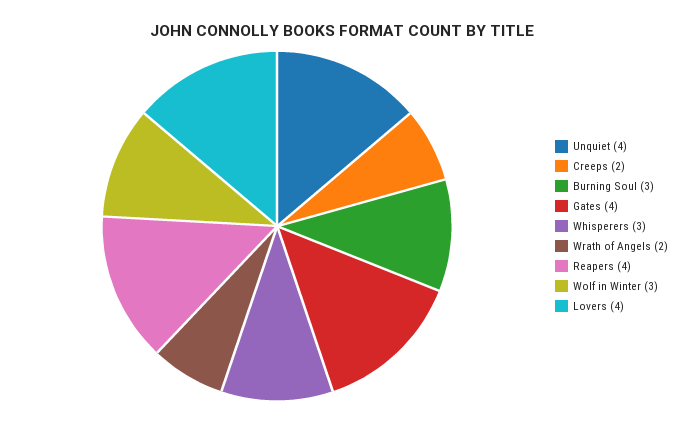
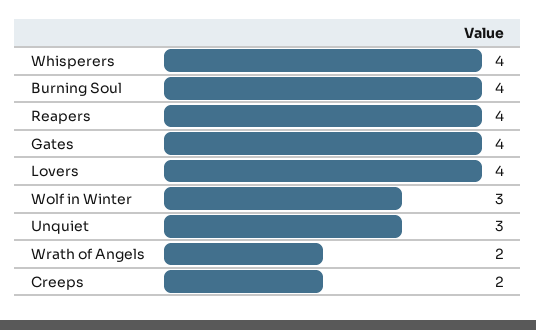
  {
-   "Unquiet": 4,
+   "Unquiet": 3,
    "Creeps": 2,
-   "Burning Soul": 3,
+   "Burning Soul": 4,
    "Gates": 4,
-   "Whisperers": 3,
+   "Whisperers": 4,
    "Wrath of Angels": 2,
    "Reapers": 4,
    "Wolf in Winter": 3,
    "Lovers": 4
  }

